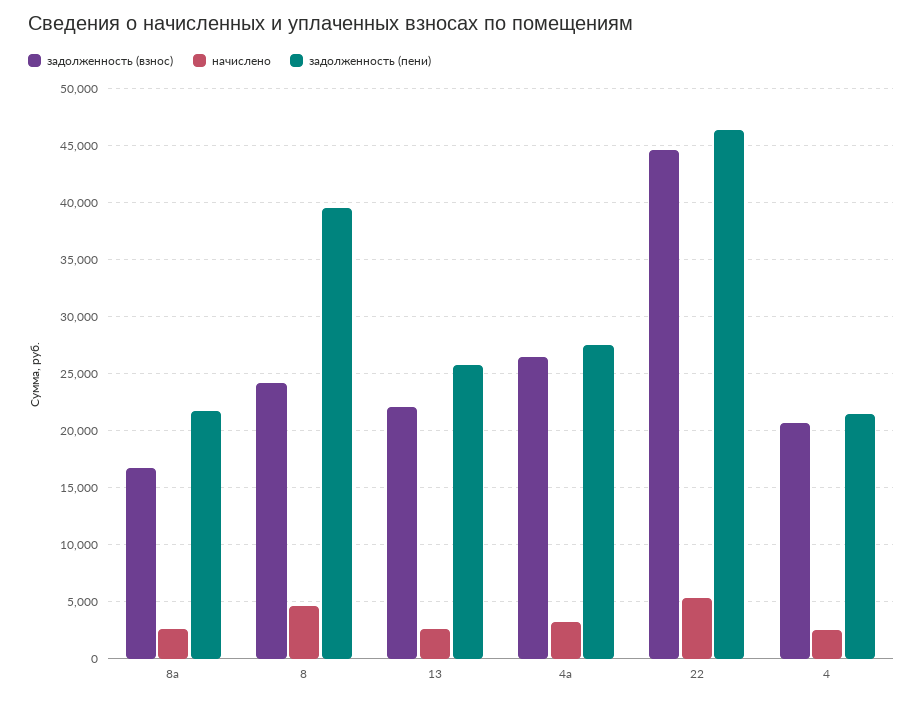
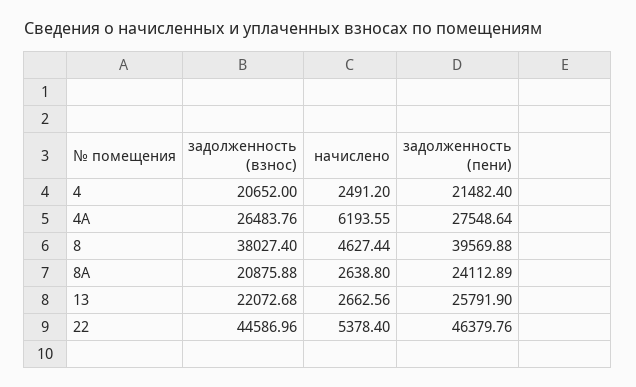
  {
    "задолженность (взнос)": {
-     "8а": 17000,
+     "8а": 20875.88,
-     "8": 24000,
+     "8": 38027.4,
      "13": 22072.68,
      "4а": 26483.76,
      "22": 44586.96,
      "4": 20652
    },
    "начислено": {
      "8а": 2638.8,
      "8": 4627.44,
      "13": 2662.56,
-     "4а": 3000,
+     "4а": 6193.55,
      "22": 5378.4,
      "4": 2491.2
    },
    "задолженность (пени)": {
-     "8а": 22000,
+     "8а": 24112.89,
      "8": 39569.88,
      "13": 25791.9,
      "4а": 27548.64,
      "22": 46379.76,
      "4": 21482.4
    }
  }

